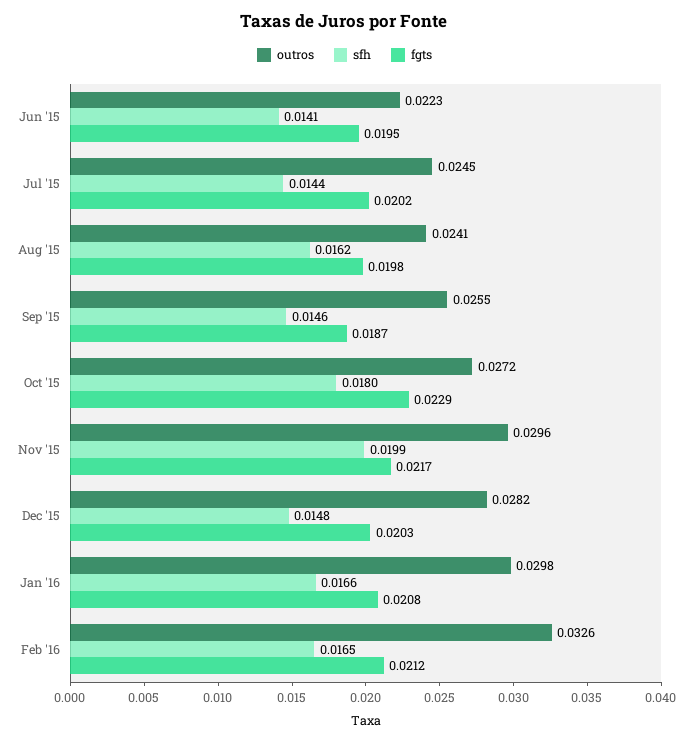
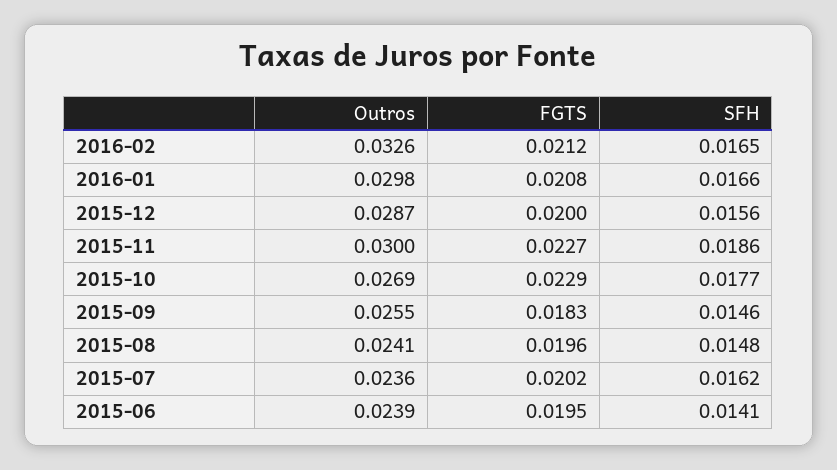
  {
    "outros": {
-     "Jun '15": 0.0223,
+     "Jun '15": 0.0239,
-     "Jul '15": 0.0245,
+     "Jul '15": 0.0236,
      "Aug '15": 0.0241,
      "Sep '15": 0.0255,
-     "Oct '15": 0.0272,
+     "Oct '15": 0.0269,
-     "Nov '15": 0.0296,
+     "Nov '15": 0.03,
-     "Dec '15": 0.0282,
+     "Dec '15": 0.0287,
      "Jan '16": 0.0298,
      "Feb '16": 0.0326
    },
    "sfh": {
      "Jun '15": 0.0141,
-     "Jul '15": 0.0144,
+     "Jul '15": 0.0162,
-     "Aug '15": 0.0162,
+     "Aug '15": 0.0148,
      "Sep '15": 0.0146,
-     "Oct '15": 0.018,
+     "Oct '15": 0.0177,
-     "Nov '15": 0.0199,
+     "Nov '15": 0.0186,
-     "Dec '15": 0.0148,
+     "Dec '15": 0.0156,
      "Jan '16": 0.0166,
      "Feb '16": 0.0165
    },
    "fgts": {
      "Jun '15": 0.0195,
      "Jul '15": 0.0202,
-     "Aug '15": 0.0198,
+     "Aug '15": 0.0196,
-     "Sep '15": 0.0187,
+     "Sep '15": 0.0183,
      "Oct '15": 0.0229,
-     "Nov '15": 0.0217,
+     "Nov '15": 0.0227,
-     "Dec '15": 0.0203,
+     "Dec '15": 0.02,
      "Jan '16": 0.0208,
      "Feb '16": 0.0212
    }
  }

